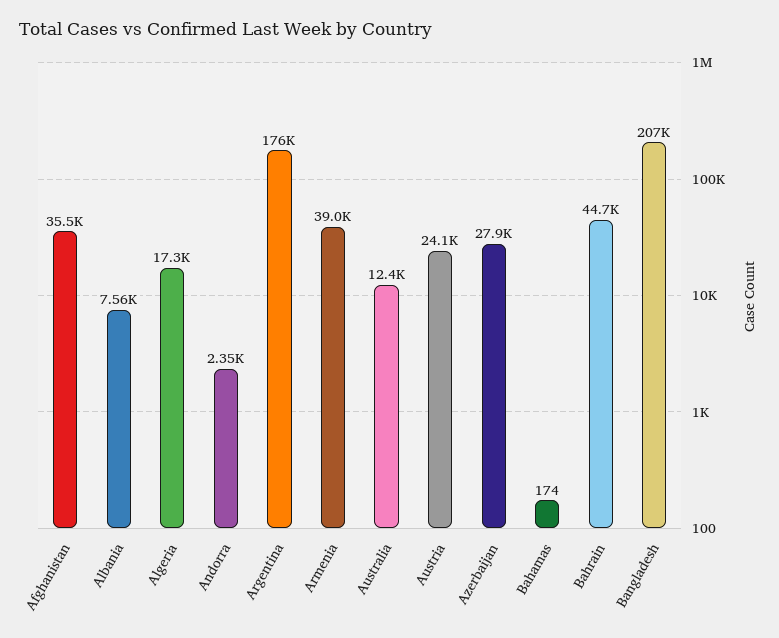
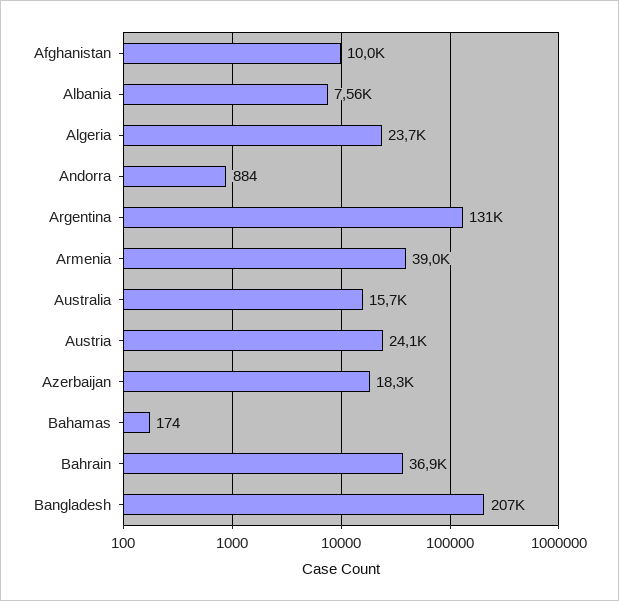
  {
-   "Afghanistan": 35500,
+   "Afghanistan": 10000,
    "Albania": 7560,
-   "Algeria": 17300,
+   "Algeria": 23700,
-   "Andorra": 2350,
+   "Andorra": 884,
-   "Argentina": 176000,
+   "Argentina": 131000,
    "Armenia": 39000,
-   "Australia": 12400,
+   "Australia": 15700,
    "Austria": 24100,
-   "Azerbaijan": 27900,
+   "Azerbaijan": 18300,
    "Bahamas": 174,
-   "Bahrain": 44700,
+   "Bahrain": 36900,
    "Bangladesh": 207000
  }

